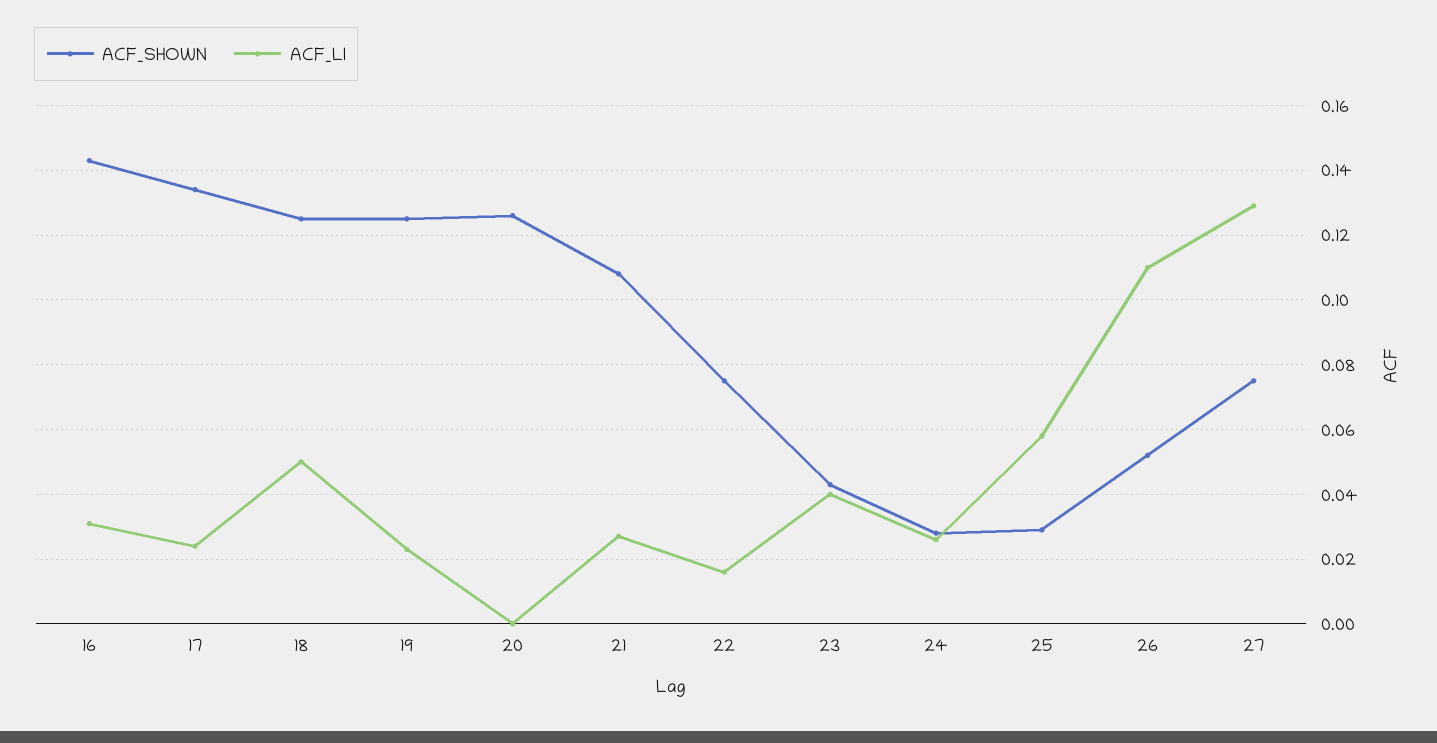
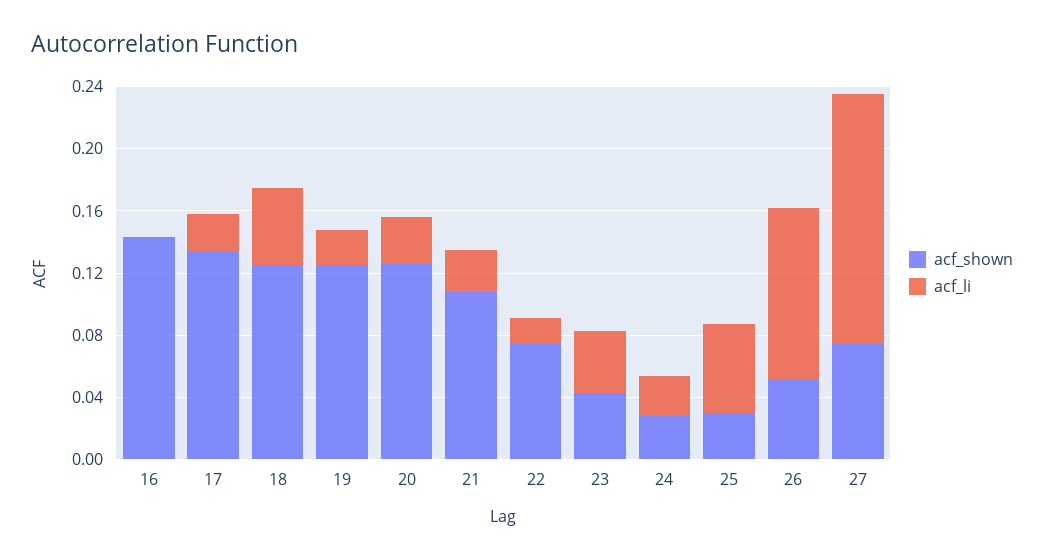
  {
    "ACF_SHOWN": {
      "16": 0.145,
      "17": 0.135,
      "18": 0.125,
      "19": 0.125,
      "20": 0.125,
      "21": 0.11,
      "22": 0.075,
      "23": 0.045,
      "24": 0.03,
      "25": 0.03,
      "26": 0.05,
      "27": 0.075
    },
    "ACF_LI": {
-     "16": 0.03,
+     "16": 0,
      "17": 0.025,
      "18": 0.05,
      "19": 0.025,
-     "20": 0,
+     "20": 0.03,
      "21": 0.025,
      "22": 0.015,
      "23": 0.04,
      "24": 0.025,
      "25": 0.06,
      "26": 0.11,
-     "27": 0.13
+     "27": 0.16
    }
  }

